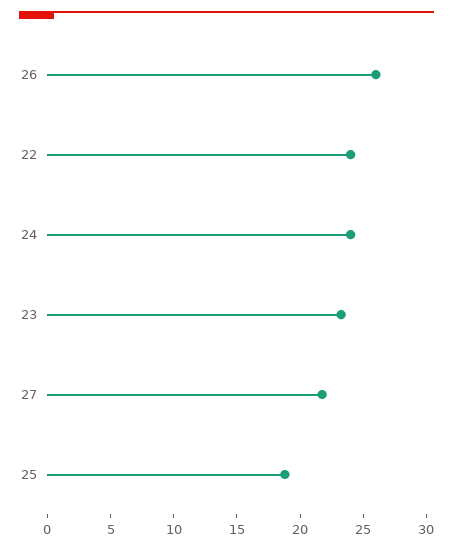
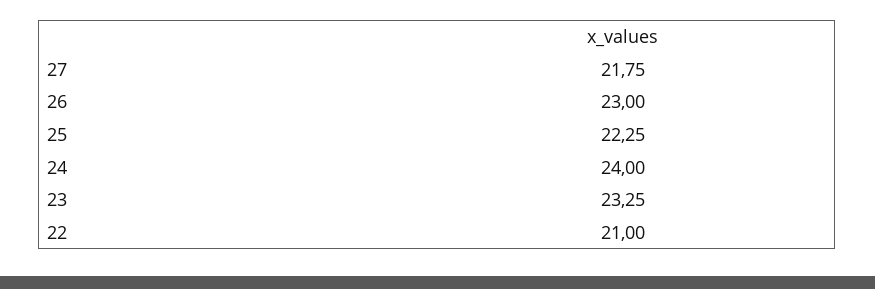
  {
-   "26": 26,
+   "26": 23,
-   "22": 24,
+   "22": 21,
    "24": 24,
    "23": 23.25,
    "27": 21.75,
-   "25": 19
+   "25": 22.25
  }

